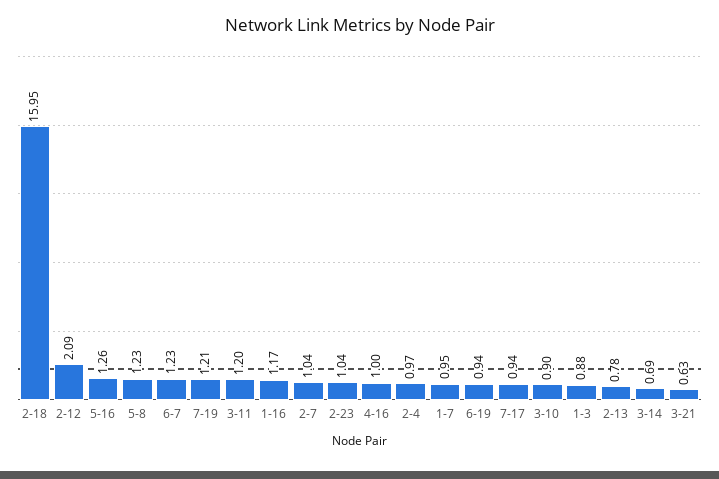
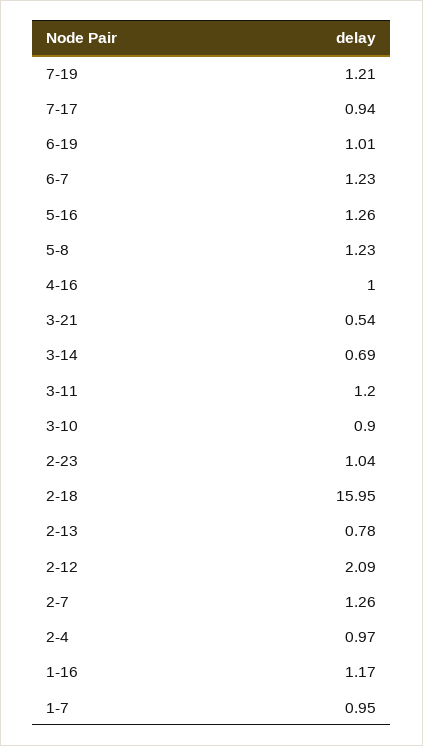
  {
    "2-18": 15.95,
    "2-12": 2.09,
    "5-16": 1.26,
    "5-8": 1.23,
    "6-7": 1.23,
    "7-19": 1.21,
    "3-11": 1.2,
    "1-16": 1.17,
-   "2-7": 1.04,
+   "2-7": 1.26,
    "2-23": 1.04,
    "4-16": 1,
    "2-4": 0.97,
    "1-7": 0.95,
-   "6-19": 0.94,
+   "6-19": 1.01,
    "7-17": 0.94,
    "3-10": 0.9,
-   "1-3": 0.88,
    "2-13": 0.78,
    "3-14": 0.69,
-   "3-21": 0.63
+   "3-21": 0.54
  }

